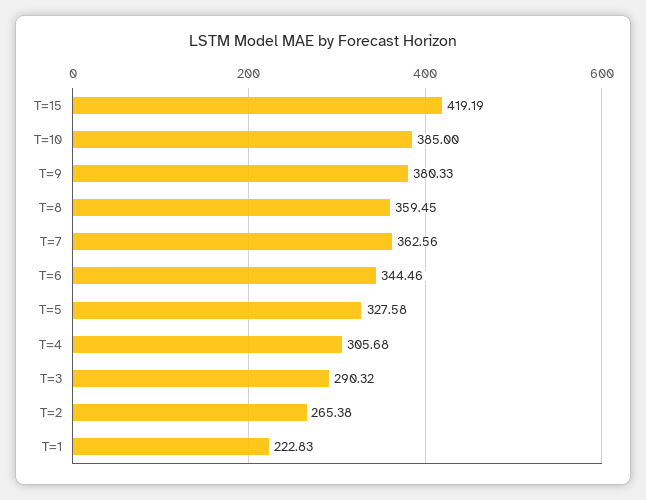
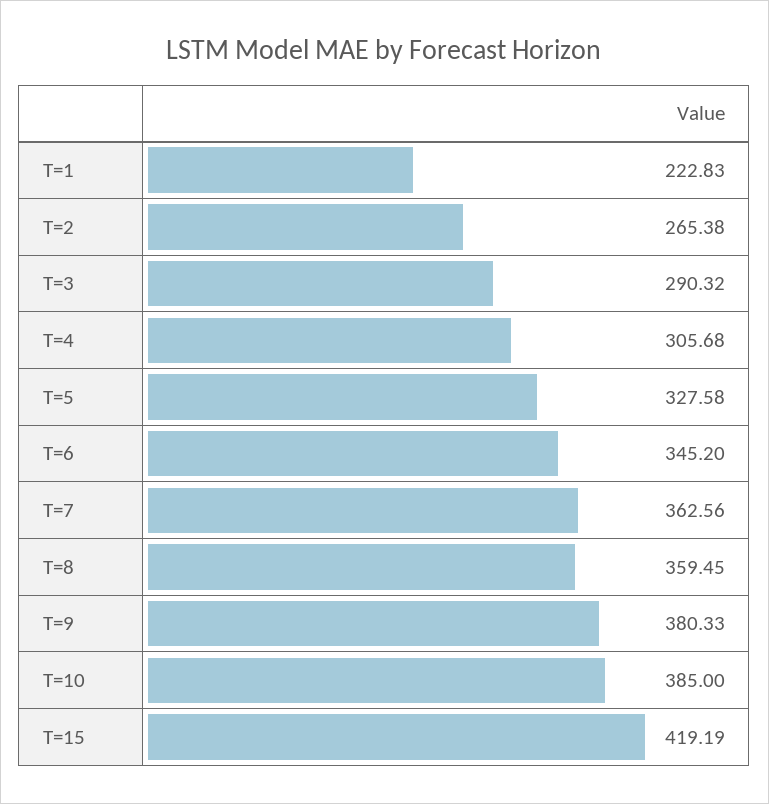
  {
    "T=15": 419.19,
    "T=10": 385,
    "T=9": 380.33,
    "T=8": 359.45,
    "T=7": 362.56,
-   "T=6": 344.46,
+   "T=6": 345.2,
    "T=5": 327.58,
    "T=4": 305.68,
    "T=3": 290.32,
    "T=2": 265.38,
    "T=1": 222.83
  }

